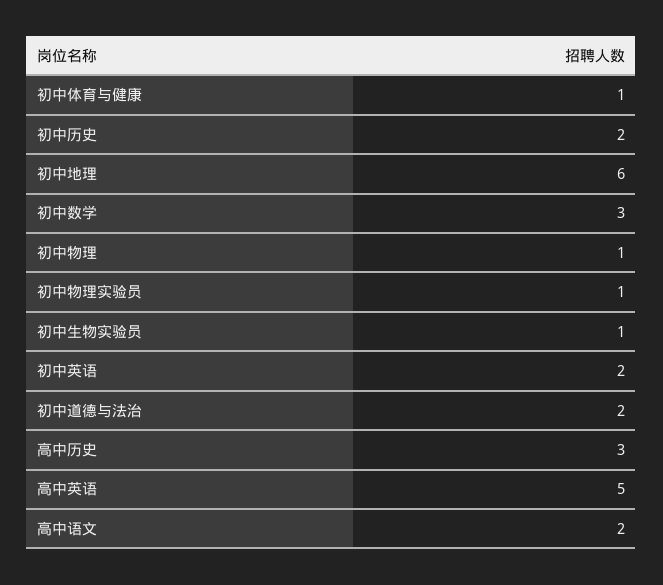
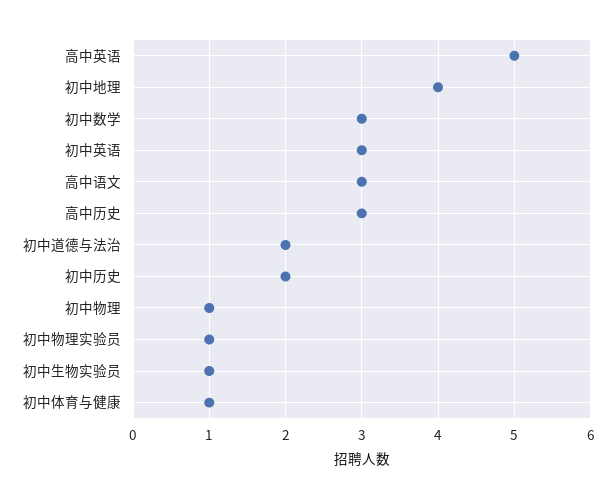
  {
    "初中体育与健康": 1,
    "初中历史": 2,
-   "初中地理": 6,
+   "初中地理": 4,
    "初中数学": 3,
    "初中物理": 1,
    "初中物理实验员": 1,
    "初中生物实验员": 1,
-   "初中英语": 2,
+   "初中英语": 3,
    "初中道德与法治": 2,
    "高中历史": 3,
    "高中英语": 5,
-   "高中语文": 2
+   "高中语文": 3
  }

